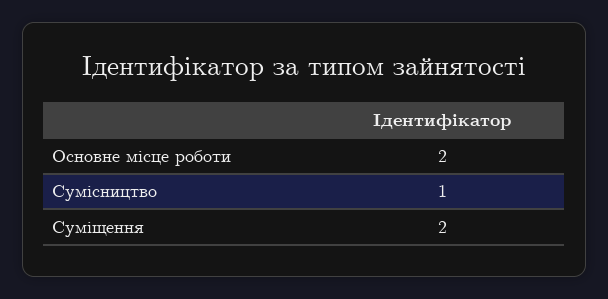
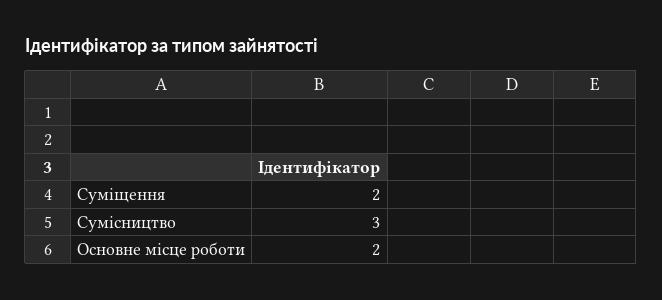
  {
    "Основне місце роботи": 2,
-   "Сумісництво": 1,
+   "Сумісництво": 3,
    "Суміщення": 2
  }

